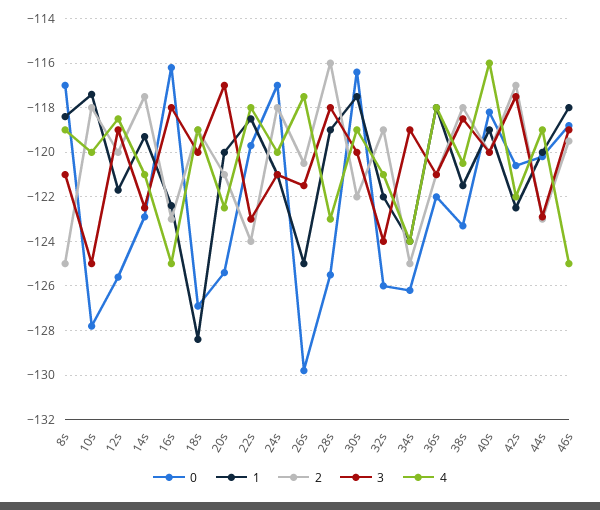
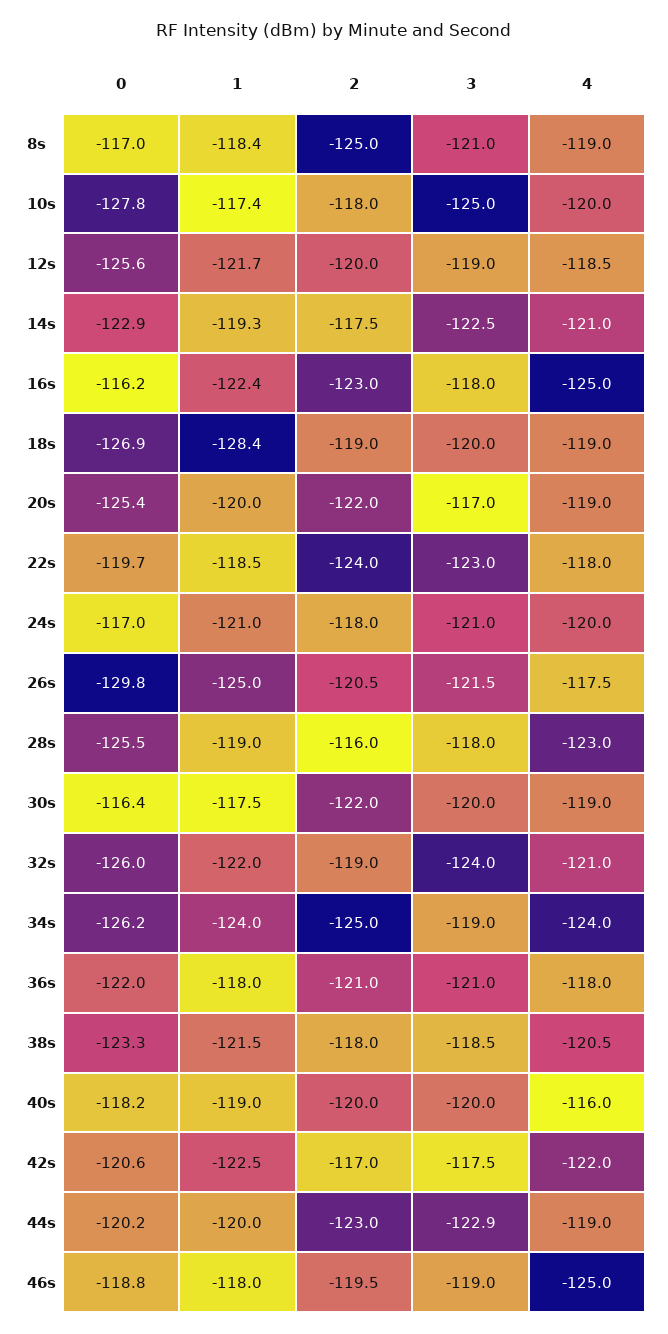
  {
    "0": {
      "8s": -117,
      "10s": -127.8,
      "12s": -125.6,
      "14s": -122.9,
      "16s": -116.2,
      "18s": -126.9,
      "20s": -125.4,
      "22s": -119.7,
      "24s": -117,
      "26s": -129.8,
      "28s": -125.5,
      "30s": -116.4,
      "32s": -126,
      "34s": -126.2,
      "36s": -122,
      "38s": -123.3,
      "40s": -118.2,
      "42s": -120.6,
      "44s": -120.2,
      "46s": -118.8
    },
    "1": {
      "8s": -118.4,
      "10s": -117.4,
      "12s": -121.7,
      "14s": -119.3,
      "16s": -122.4,
      "18s": -128.4,
      "20s": -120,
      "22s": -118.5,
      "24s": -121,
      "26s": -125,
      "28s": -119,
      "30s": -117.5,
      "32s": -122,
      "34s": -124,
      "36s": -118,
      "38s": -121.5,
      "40s": -119,
      "42s": -122.5,
      "44s": -120,
      "46s": -118
    },
    "2": {
      "8s": -125,
      "10s": -118,
      "12s": -120,
      "14s": -117.5,
      "16s": -123,
      "18s": -119,
-     "20s": -121,
+     "20s": -122,
      "22s": -124,
      "24s": -118,
      "26s": -120.5,
      "28s": -116,
      "30s": -122,
      "32s": -119,
      "34s": -125,
      "36s": -121,
      "38s": -118,
      "40s": -120,
      "42s": -117,
      "44s": -123,
      "46s": -119.5
    },
    "3": {
      "8s": -121,
      "10s": -125,
      "12s": -119,
      "14s": -122.5,
      "16s": -118,
      "18s": -120,
      "20s": -117,
      "22s": -123,
      "24s": -121,
      "26s": -121.5,
      "28s": -118,
      "30s": -120,
      "32s": -124,
      "34s": -119,
      "36s": -121,
      "38s": -118.5,
      "40s": -120,
      "42s": -117.5,
      "44s": -122.9,
      "46s": -119
    },
    "4": {
      "8s": -119,
      "10s": -120,
      "12s": -118.5,
      "14s": -121,
      "16s": -125,
      "18s": -119,
-     "20s": -122.5,
+     "20s": -119,
      "22s": -118,
      "24s": -120,
      "26s": -117.5,
      "28s": -123,
      "30s": -119,
      "32s": -121,
      "34s": -124,
      "36s": -118,
      "38s": -120.5,
      "40s": -116,
      "42s": -122,
      "44s": -119,
      "46s": -125
    }
  }

